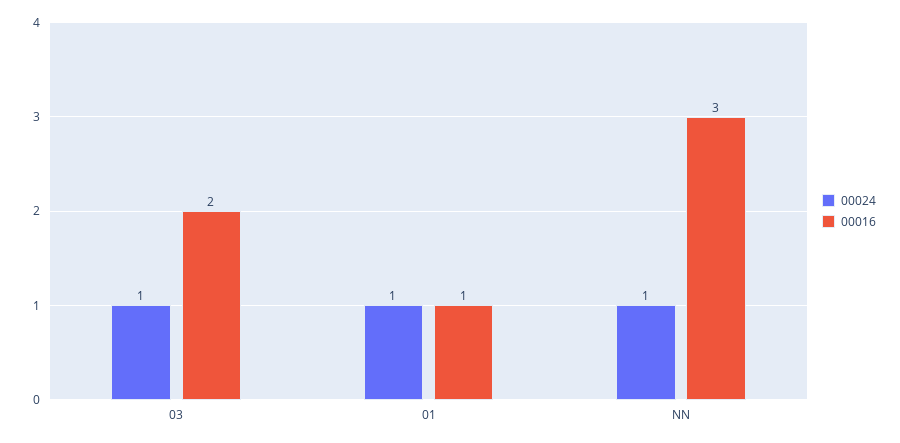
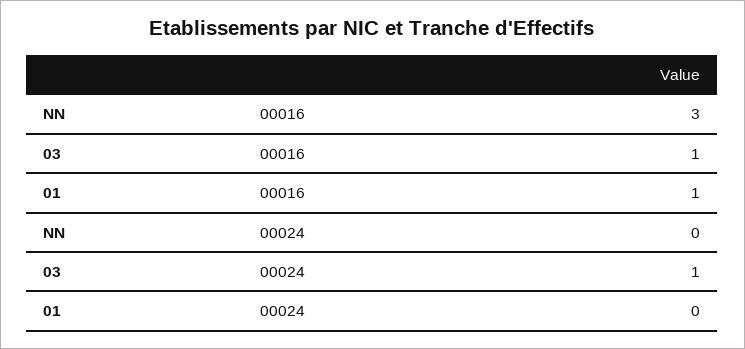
  {
    "00024": {
      "03": 1,
-     "01": 1,
+     "01": 0,
-     "NN": 1
+     "NN": 0
    },
    "00016": {
-     "03": 2,
+     "03": 1,
      "01": 1,
      "NN": 3
    }
  }

